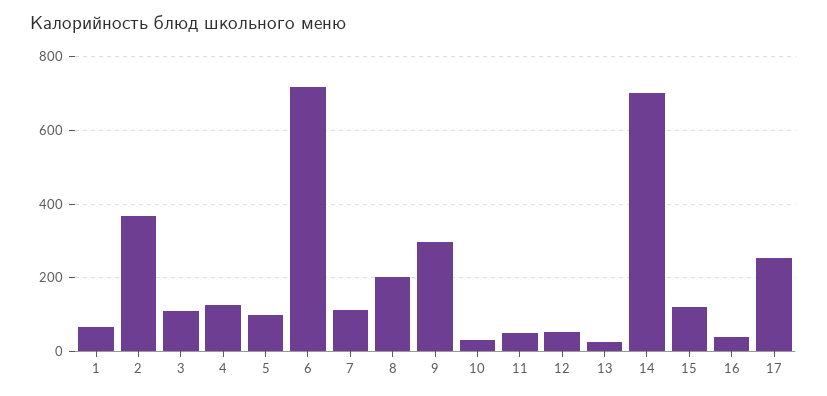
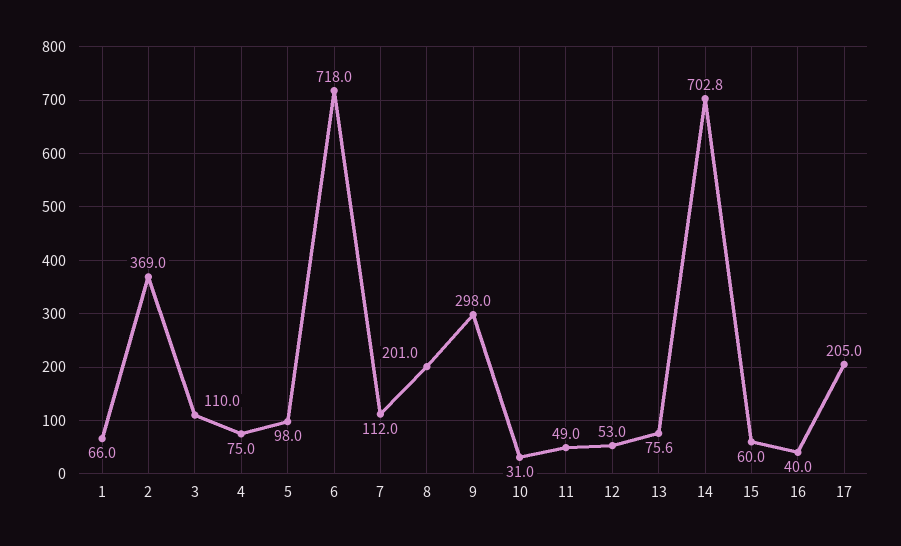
  {
    "1": 66,
    "2": 369,
    "3": 110,
-   "4": 120,
+   "4": 75,
    "5": 98,
    "6": 718,
    "7": 112,
    "8": 201,
    "9": 298,
    "10": 31,
    "11": 49,
    "12": 53,
-   "13": 20,
+   "13": 75.6,
    "14": 702.8,
-   "15": 120,
+   "15": 60,
    "16": 40,
-   "17": 260
+   "17": 205
  }

